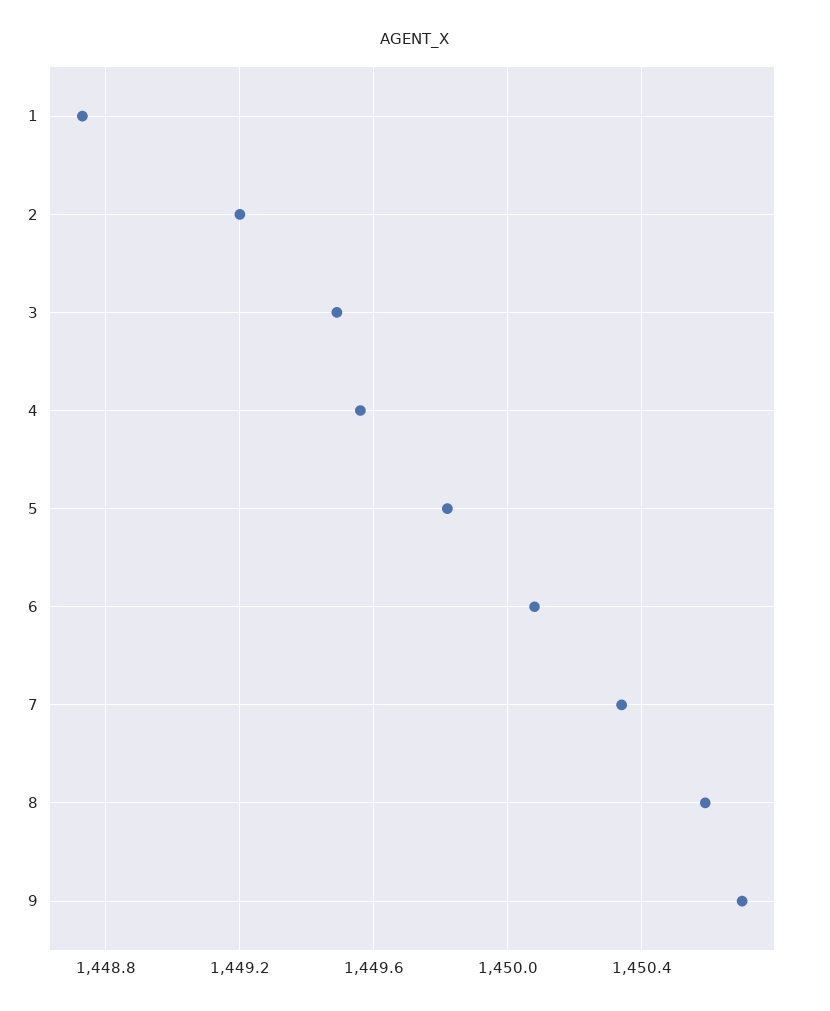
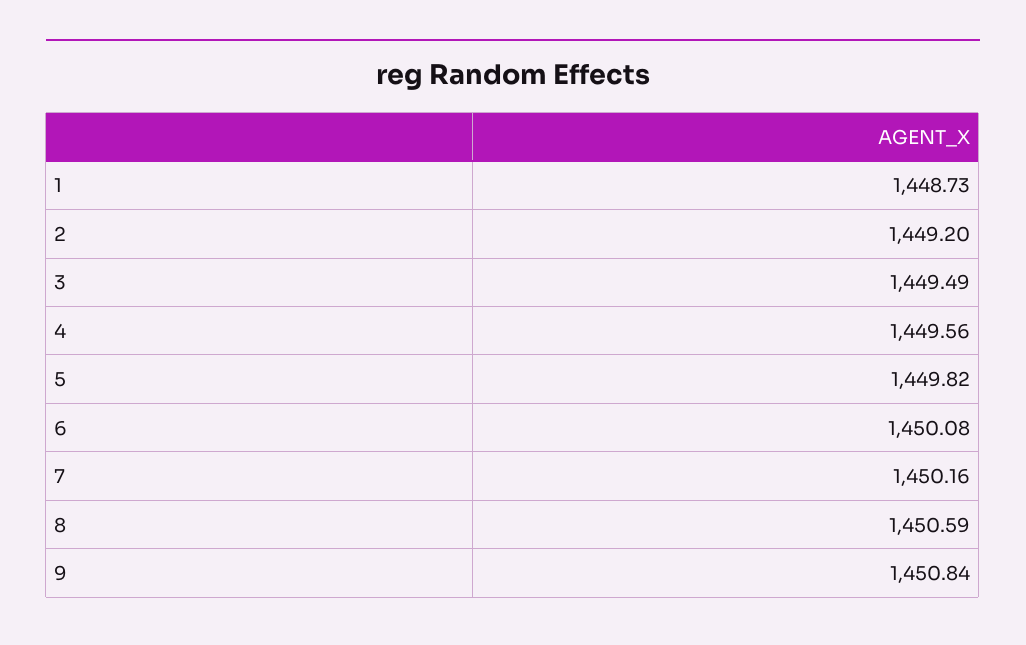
  {
    "1": 1448.73,
    "2": 1449.2,
    "3": 1449.49,
    "4": 1449.56,
    "5": 1449.82,
    "6": 1450.08,
-   "7": 1450.35,
+   "7": 1450.16,
    "8": 1450.59,
-   "9": 1450.7
+   "9": 1450.84
  }

